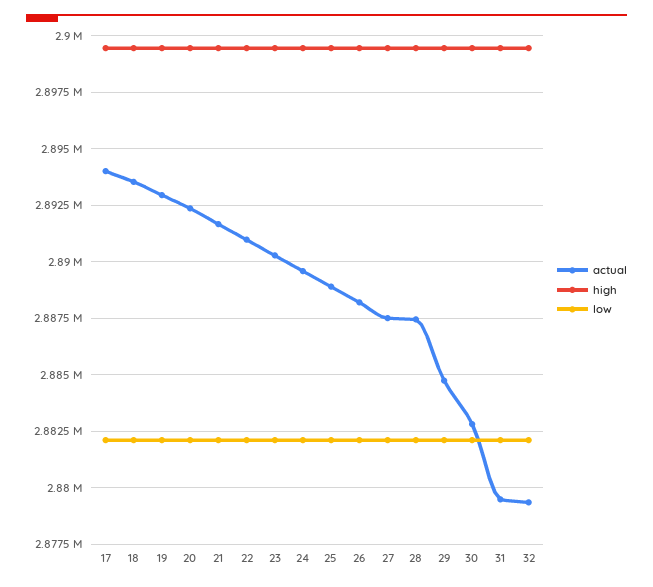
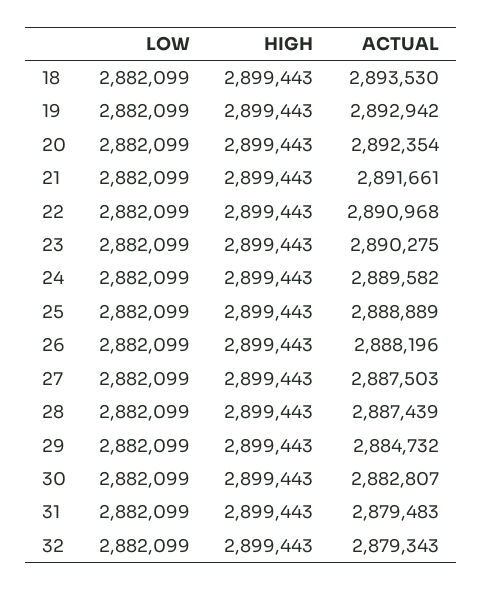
  {
    "actual": {
-     "17": 2894000,
      "18": 2893530,
      "19": 2892942,
      "20": 2892354,
      "21": 2891661,
      "22": 2890968,
      "23": 2890275,
      "24": 2889582,
      "25": 2888889,
      "26": 2888196,
      "27": 2887503,
      "28": 2887439,
      "29": 2884732,
      "30": 2882807,
      "31": 2879483,
      "32": 2879343
    },
    "high": {
-     "17": 2899500,
      "18": 2899443,
      "19": 2899443,
      "20": 2899443,
      "21": 2899443,
      "22": 2899443,
      "23": 2899443,
      "24": 2899443,
      "25": 2899443,
      "26": 2899443,
      "27": 2899443,
      "28": 2899443,
      "29": 2899443,
      "30": 2899443,
      "31": 2899443,
      "32": 2899443
    },
    "low": {
-     "17": 2882000,
      "18": 2882099,
      "19": 2882099,
      "20": 2882099,
      "21": 2882099,
      "22": 2882099,
      "23": 2882099,
      "24": 2882099,
      "25": 2882099,
      "26": 2882099,
      "27": 2882099,
      "28": 2882099,
      "29": 2882099,
      "30": 2882099,
      "31": 2882099,
      "32": 2882099
    }
  }

